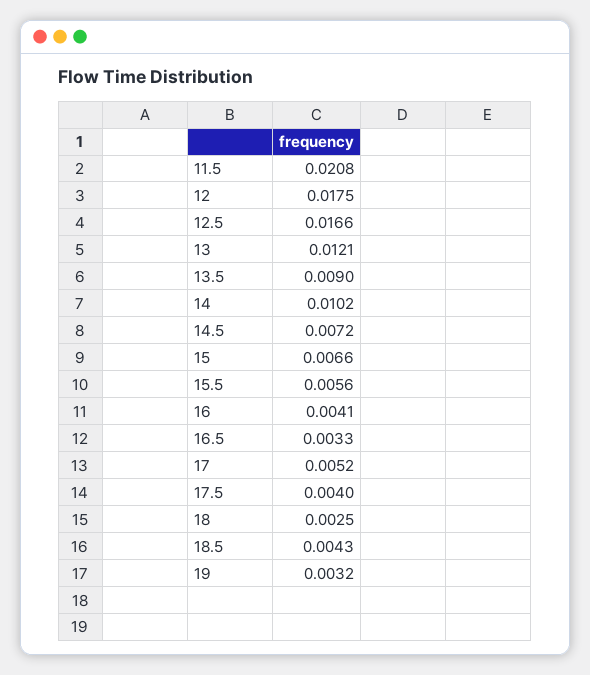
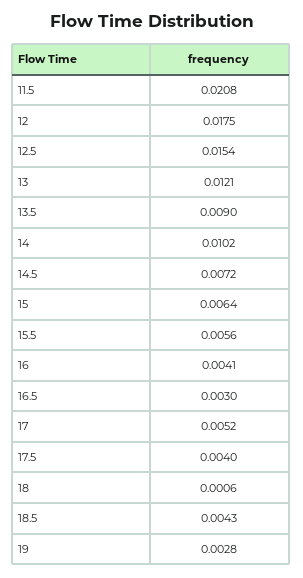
  {
    "11.5": 0.0208,
    "12": 0.0175,
-   "12.5": 0.0166,
+   "12.5": 0.0154,
    "13": 0.0121,
    "13.5": 0.009,
    "14": 0.0102,
    "14.5": 0.0072,
-   "15": 0.0066,
+   "15": 0.0064,
    "15.5": 0.0056,
    "16": 0.0041,
-   "16.5": 0.0033,
+   "16.5": 0.003,
    "17": 0.0052,
    "17.5": 0.004,
-   "18": 0.0025,
+   "18": 0.0006,
    "18.5": 0.0043,
-   "19": 0.0032
+   "19": 0.0028
  }

